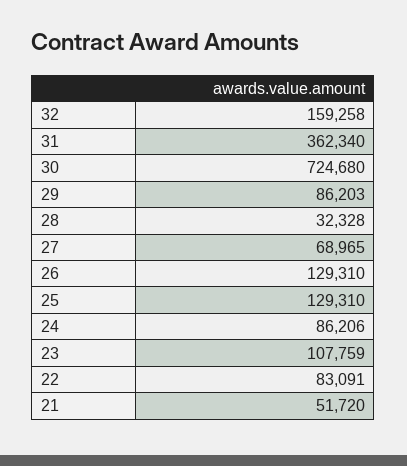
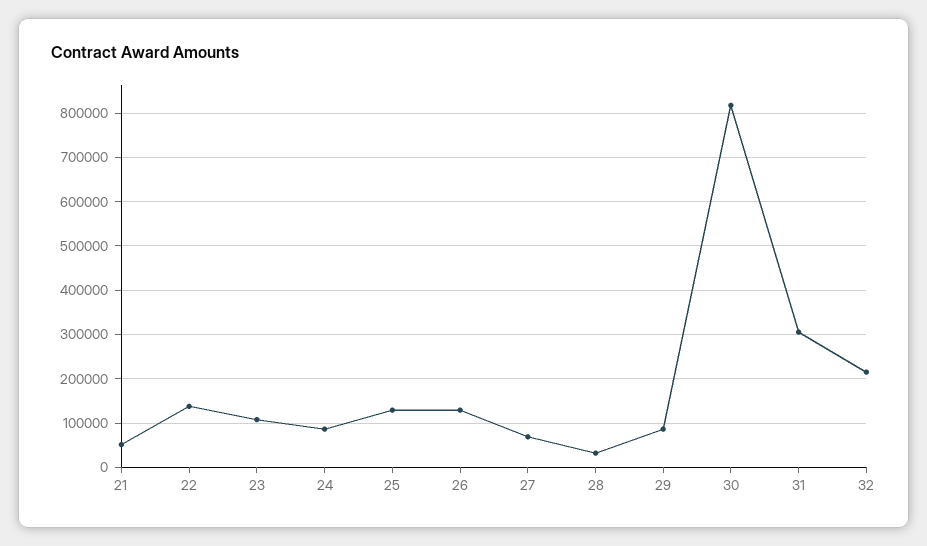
  {
-   "32": 159258,
+   "32": 220000,
-   "31": 362340,
+   "31": 300000,
-   "30": 724680,
+   "30": 820000,
    "29": 86203,
    "28": 32328,
    "27": 68965,
    "26": 129310,
    "25": 129310,
    "24": 86206,
    "23": 107759,
-   "22": 83091,
+   "22": 140000,
    "21": 51720
  }

